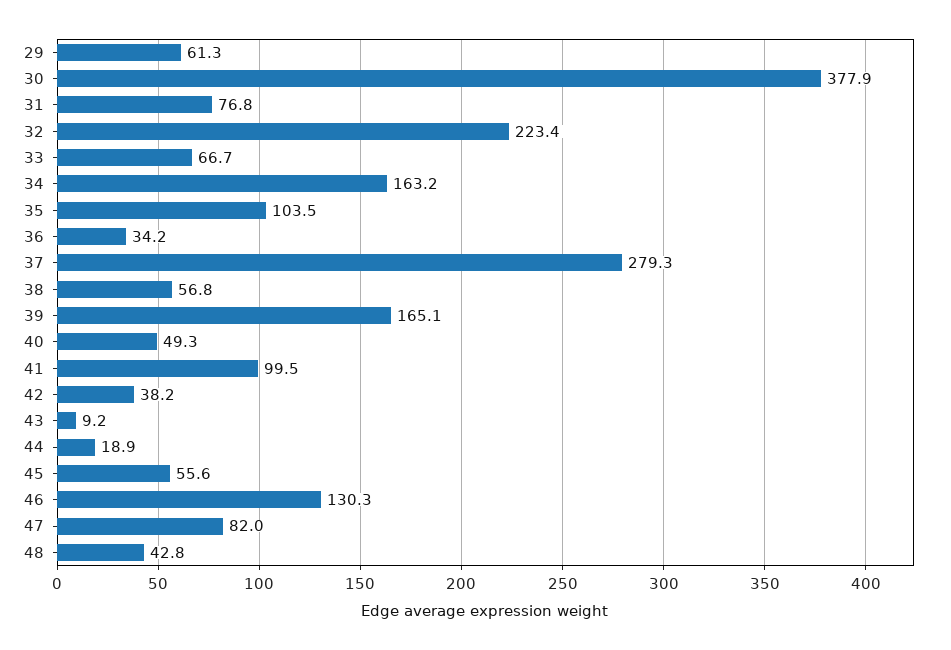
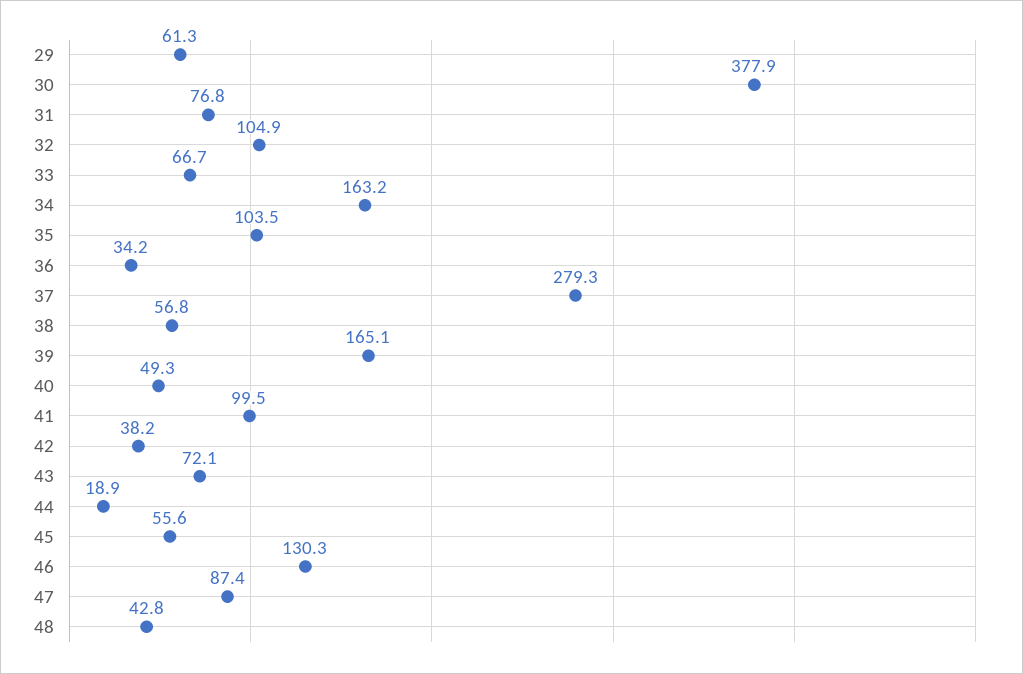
  {
    "29": 61.3,
    "30": 377.9,
    "31": 76.8,
-   "32": 223.4,
+   "32": 104.9,
    "33": 66.7,
    "34": 163.2,
    "35": 103.5,
    "36": 34.2,
    "37": 279.3,
    "38": 56.8,
    "39": 165.1,
    "40": 49.3,
    "41": 99.5,
    "42": 38.2,
-   "43": 9.2,
+   "43": 72.1,
    "44": 18.9,
    "45": 55.6,
    "46": 130.3,
-   "47": 82,
+   "47": 87.4,
    "48": 42.8
  }

